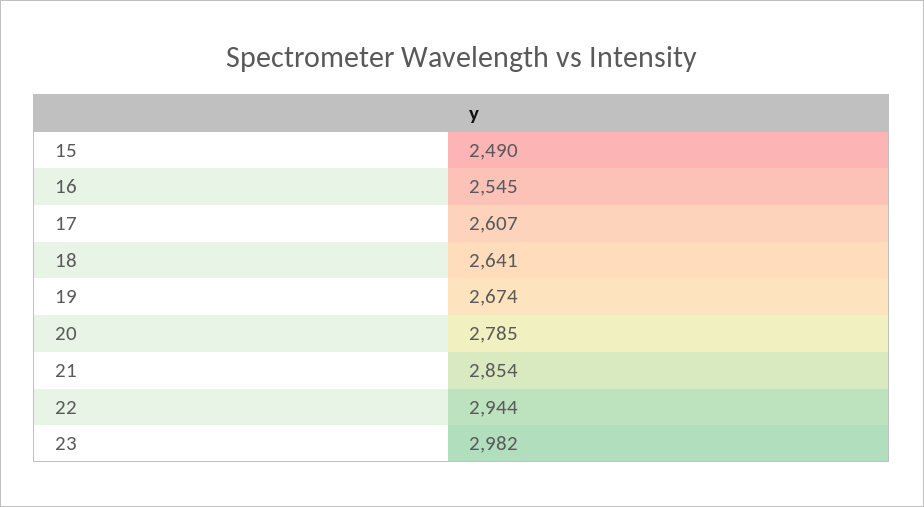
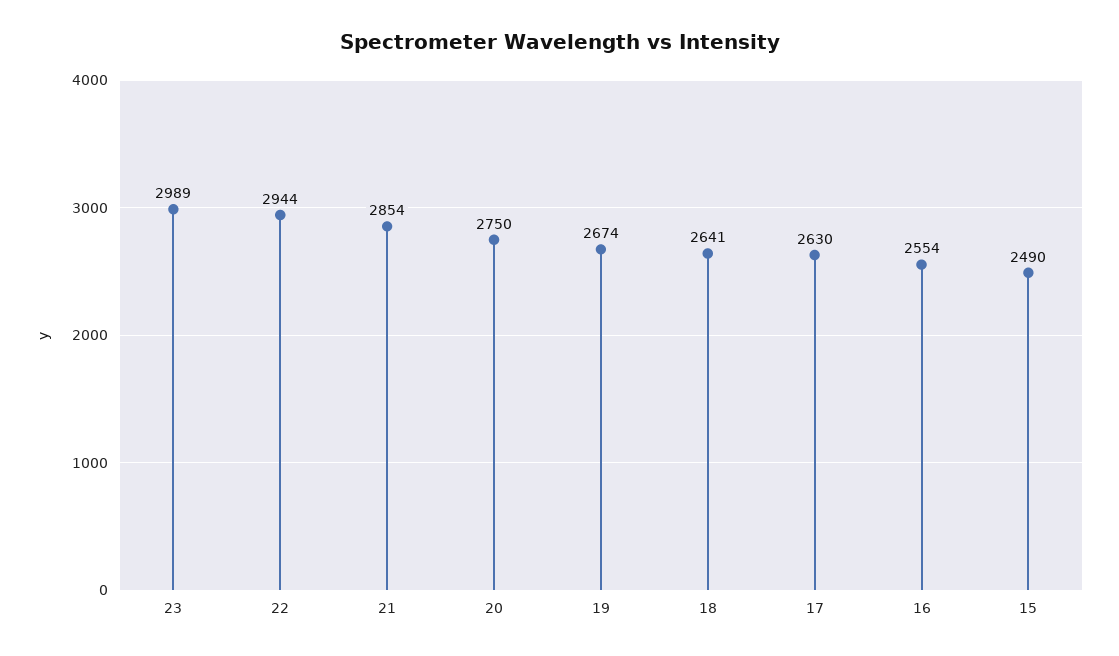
  {
    "15": 2490,
-   "16": 2545,
+   "16": 2554,
-   "17": 2607,
+   "17": 2630,
    "18": 2641,
    "19": 2674,
-   "20": 2785,
+   "20": 2750,
    "21": 2854,
    "22": 2944,
-   "23": 2982
+   "23": 2989
  }

